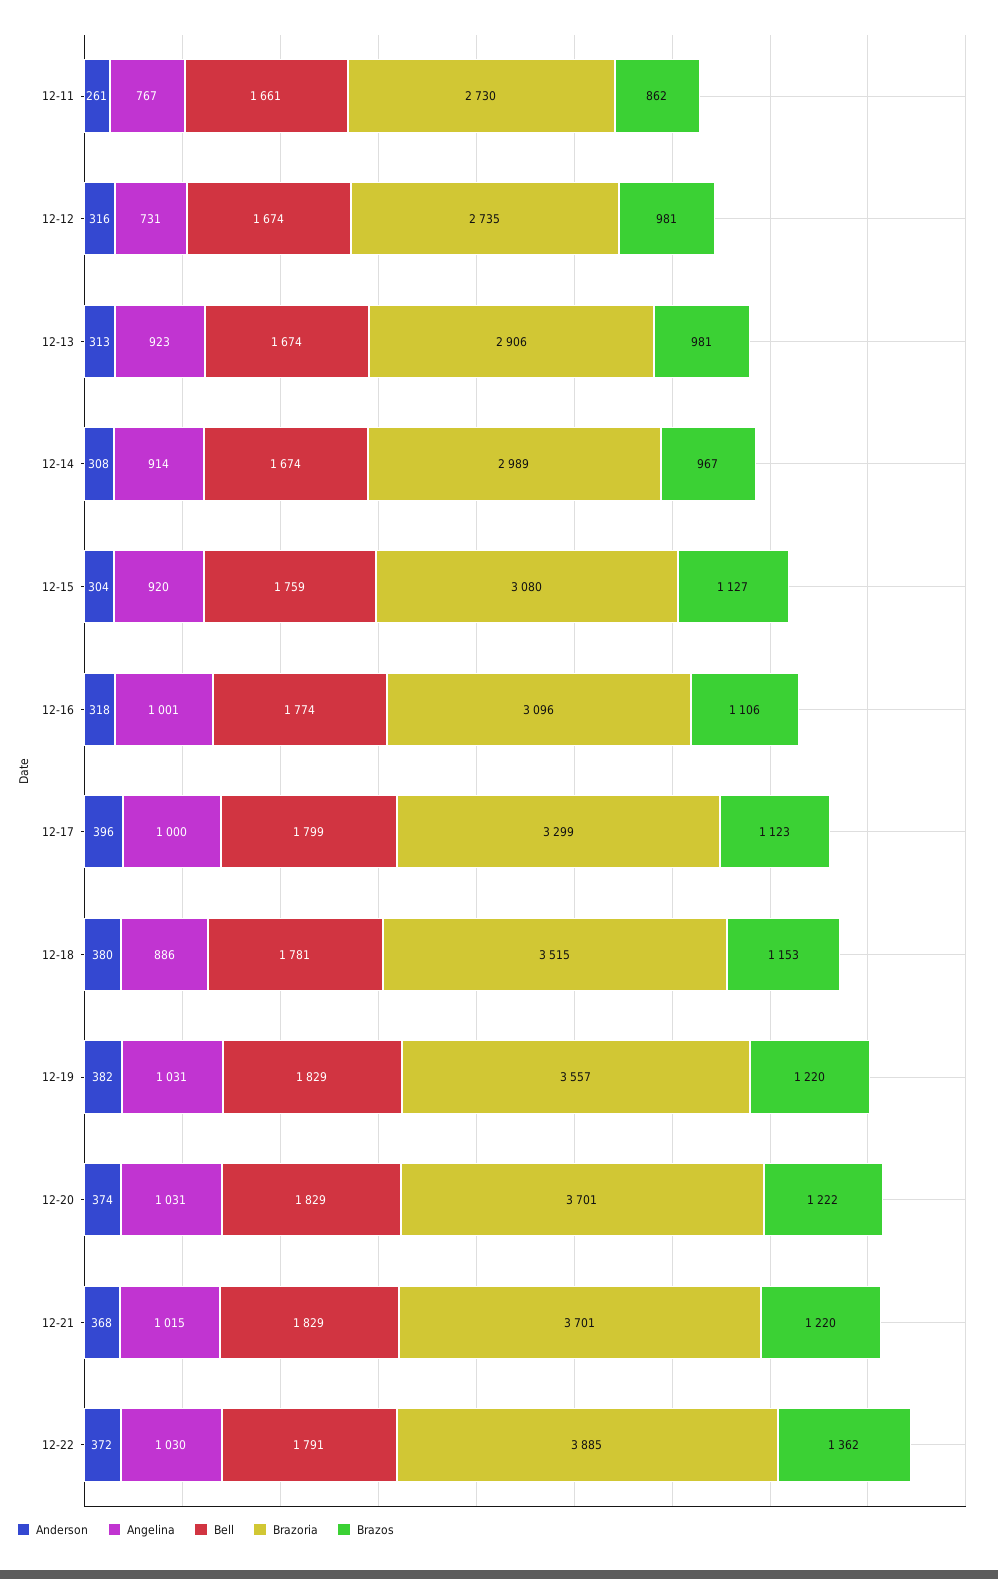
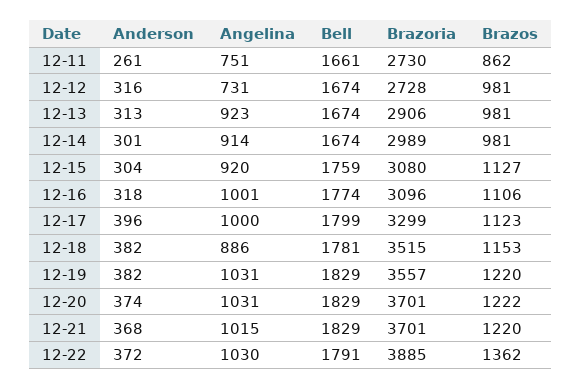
  {
    "Anderson": {
      "12-11": 261,
      "12-12": 316,
      "12-13": 313,
-     "12-14": 308,
+     "12-14": 301,
      "12-15": 304,
      "12-16": 318,
      "12-17": 396,
-     "12-18": 380,
+     "12-18": 382,
      "12-19": 382,
      "12-20": 374,
      "12-21": 368,
      "12-22": 372
    },
    "Angelina": {
-     "12-11": 767,
+     "12-11": 751,
      "12-12": 731,
      "12-13": 923,
      "12-14": 914,
      "12-15": 920,
      "12-16": 1001,
      "12-17": 1000,
      "12-18": 886,
      "12-19": 1031,
      "12-20": 1031,
      "12-21": 1015,
      "12-22": 1030
    },
    "Bell": {
      "12-11": 1661,
      "12-12": 1674,
      "12-13": 1674,
      "12-14": 1674,
      "12-15": 1759,
      "12-16": 1774,
      "12-17": 1799,
      "12-18": 1781,
      "12-19": 1829,
      "12-20": 1829,
      "12-21": 1829,
      "12-22": 1791
    },
    "Brazoria": {
      "12-11": 2730,
-     "12-12": 2735,
+     "12-12": 2728,
      "12-13": 2906,
      "12-14": 2989,
      "12-15": 3080,
      "12-16": 3096,
      "12-17": 3299,
      "12-18": 3515,
      "12-19": 3557,
      "12-20": 3701,
      "12-21": 3701,
      "12-22": 3885
    },
    "Brazos": {
      "12-11": 862,
      "12-12": 981,
      "12-13": 981,
-     "12-14": 967,
+     "12-14": 981,
      "12-15": 1127,
      "12-16": 1106,
      "12-17": 1123,
      "12-18": 1153,
      "12-19": 1220,
      "12-20": 1222,
      "12-21": 1220,
      "12-22": 1362
    }
  }

